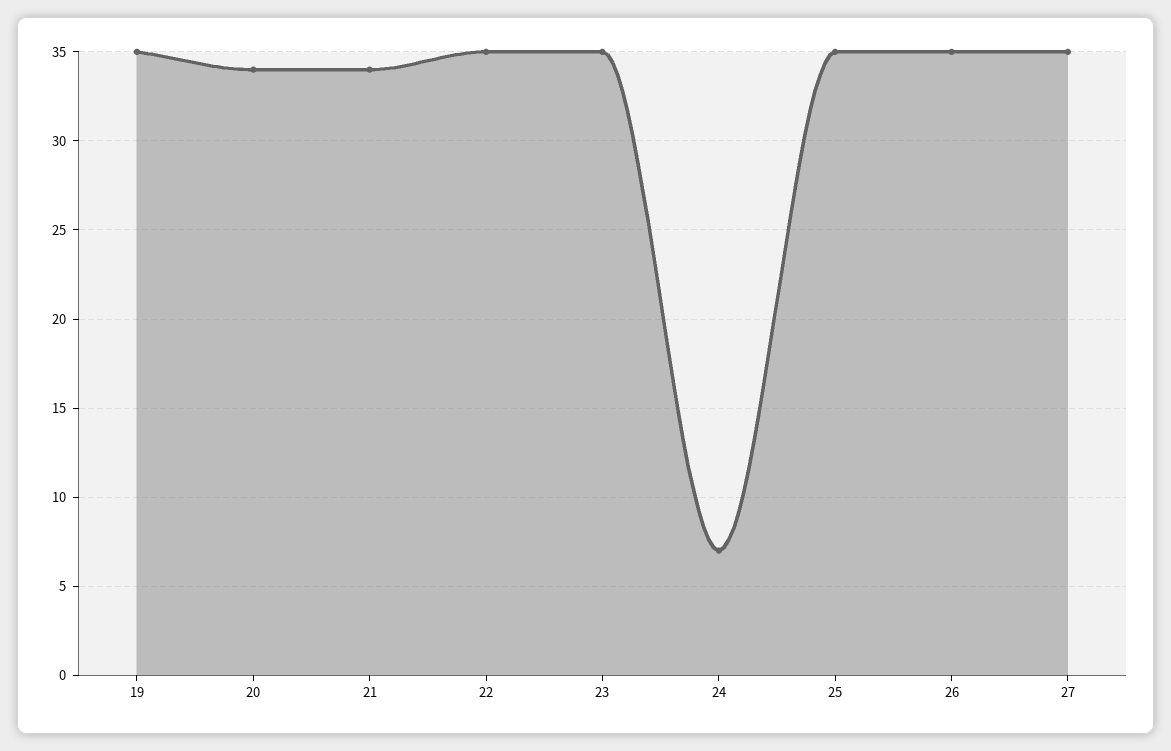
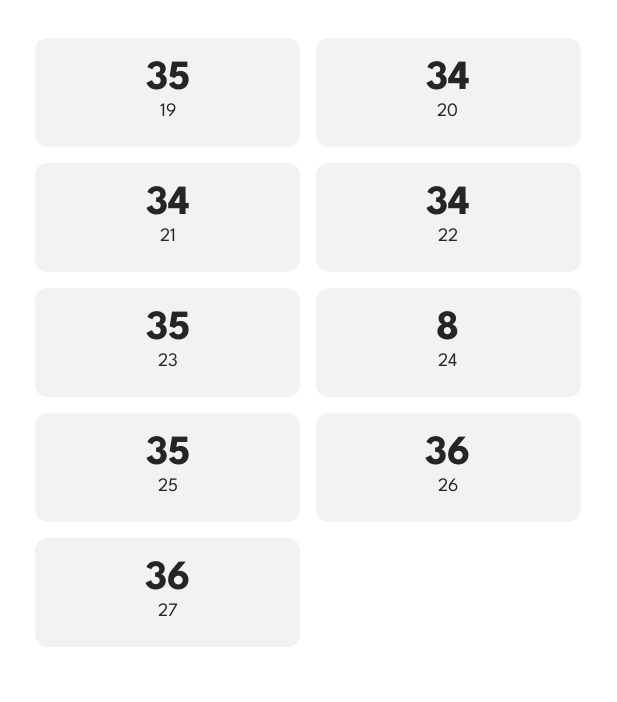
  {
    "19": 35,
    "20": 34,
    "21": 34,
-   "22": 35,
+   "22": 34,
    "23": 35,
-   "24": 7,
+   "24": 8,
    "25": 35,
-   "26": 35,
+   "26": 36,
-   "27": 35
+   "27": 36
  }

